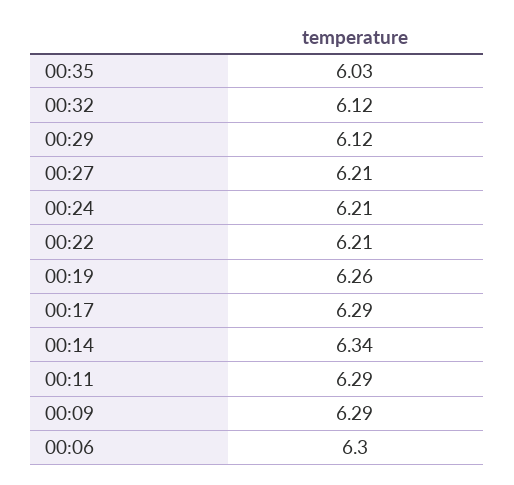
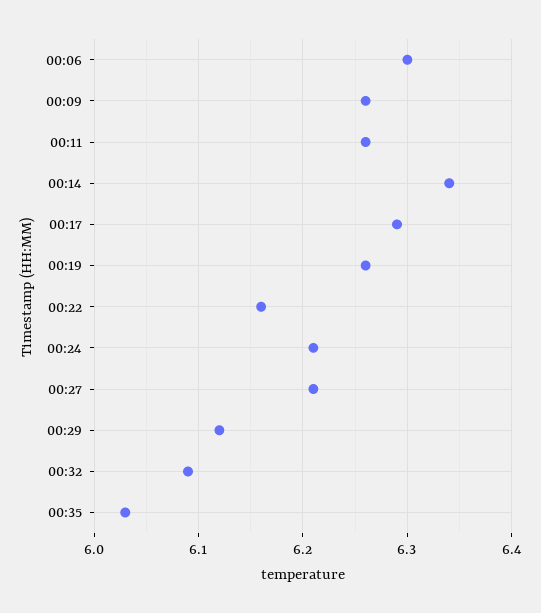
  {
    "00:35": 6.03,
-   "00:32": 6.12,
+   "00:32": 6.09,
    "00:29": 6.12,
    "00:27": 6.21,
    "00:24": 6.21,
-   "00:22": 6.21,
+   "00:22": 6.16,
    "00:19": 6.26,
    "00:17": 6.29,
    "00:14": 6.34,
-   "00:11": 6.29,
+   "00:11": 6.26,
-   "00:09": 6.29,
+   "00:09": 6.26,
    "00:06": 6.3
  }

